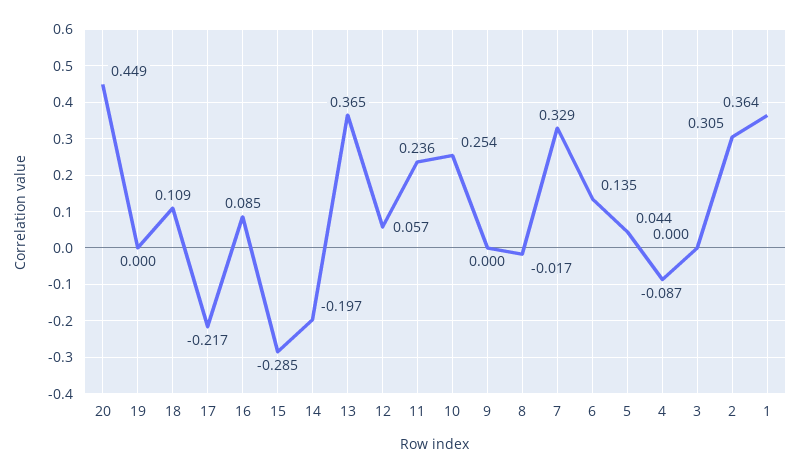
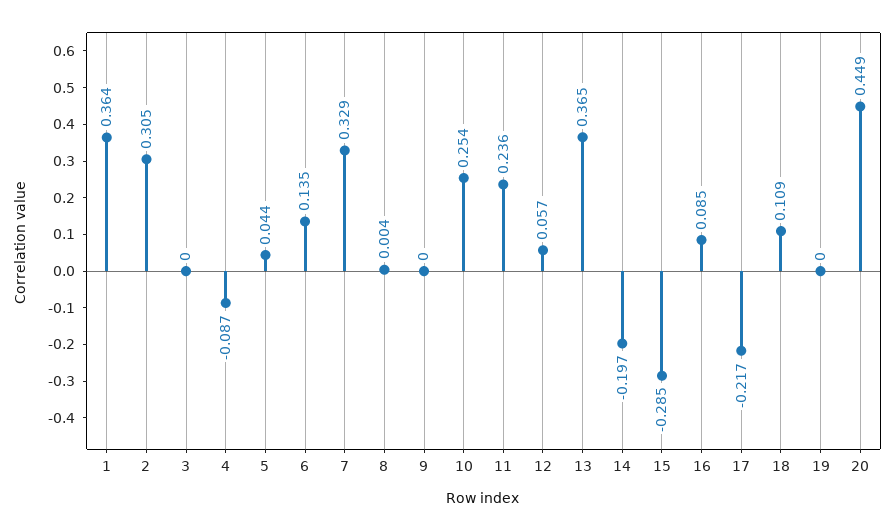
  {
    "20": 0.449,
    "19": 0,
    "18": 0.109,
    "17": -0.217,
    "16": 0.085,
    "15": -0.285,
    "14": -0.197,
    "13": 0.365,
    "12": 0.057,
    "11": 0.236,
    "10": 0.254,
    "9": 0,
-   "8": -0.017,
+   "8": 0.004,
    "7": 0.329,
    "6": 0.135,
    "5": 0.044,
    "4": -0.087,
    "3": 0,
    "2": 0.305,
    "1": 0.364
  }

